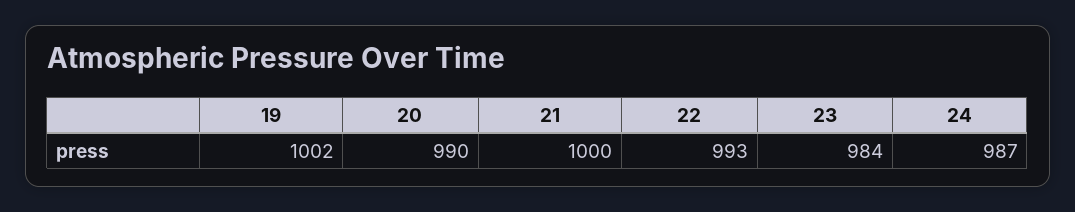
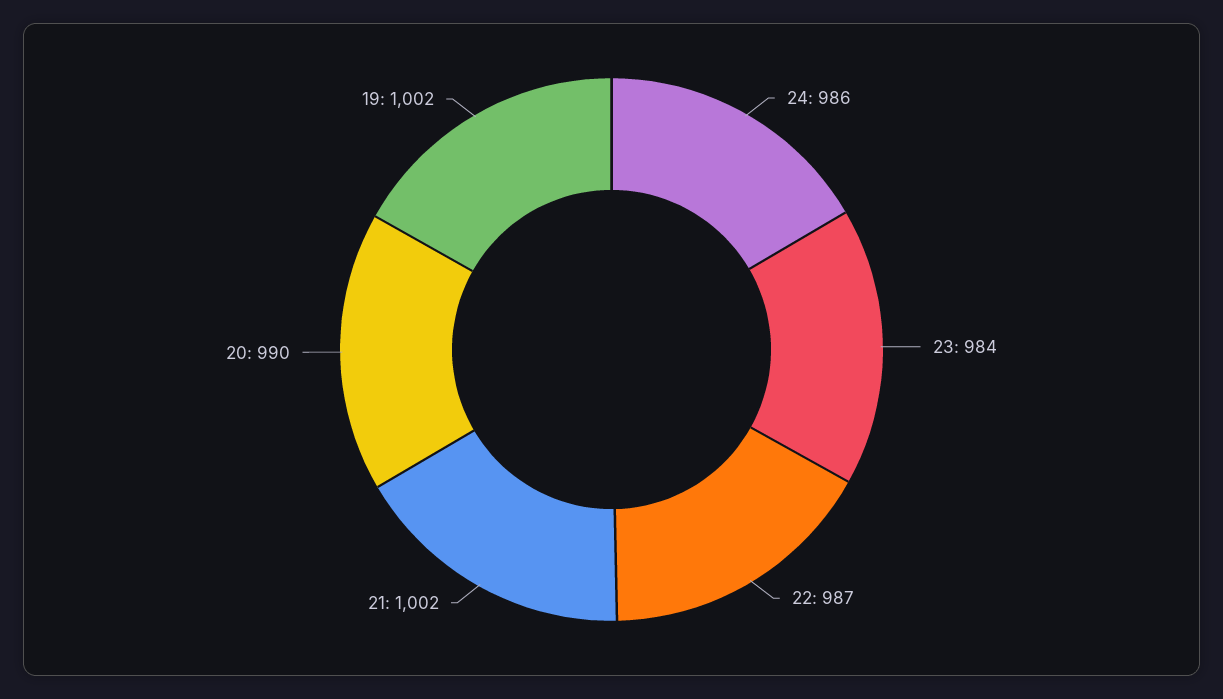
  {
    "19": 1002,
    "20": 990,
-   "21": 1000,
+   "21": 1002,
-   "22": 993,
+   "22": 987,
    "23": 984,
-   "24": 987
+   "24": 986
  }

